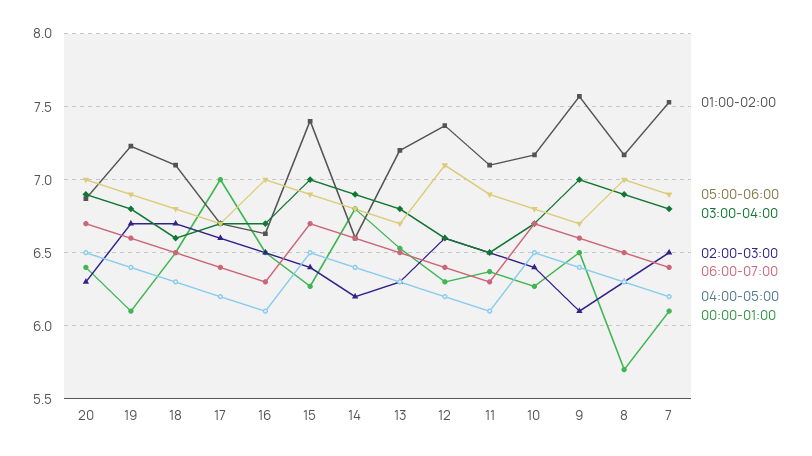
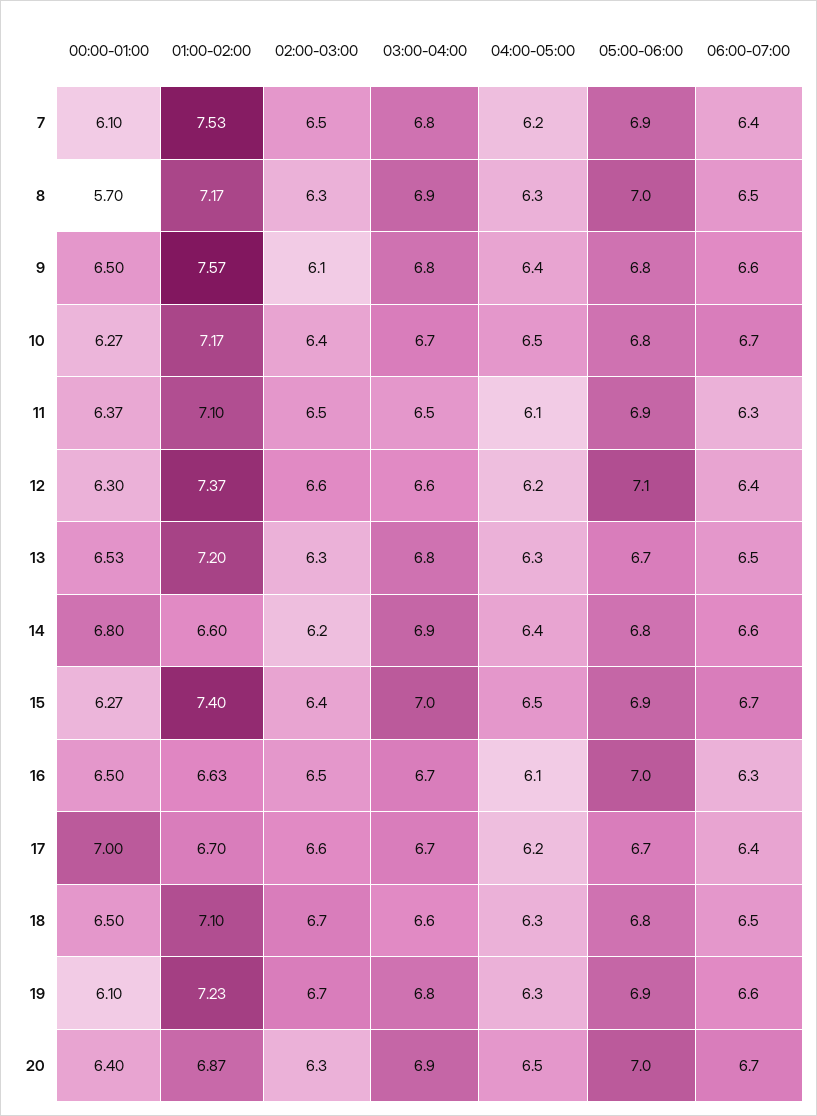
  {
    "01:00-02:00": {
      "20": 6.87,
      "19": 7.23,
      "18": 7.1,
      "17": 6.7,
      "16": 6.63,
      "15": 7.4,
      "14": 6.6,
      "13": 7.2,
      "12": 7.37,
      "11": 7.1,
      "10": 7.17,
      "9": 7.57,
      "8": 7.17,
      "7": 7.53
    },
    "05:00-06:00": {
      "20": 7,
      "19": 6.9,
      "18": 6.8,
      "17": 6.7,
      "16": 7,
      "15": 6.9,
      "14": 6.8,
      "13": 6.7,
      "12": 7.1,
      "11": 6.9,
      "10": 6.8,
-     "9": 6.7,
+     "9": 6.8,
      "8": 7,
      "7": 6.9
    },
    "03:00-04:00": {
      "20": 6.9,
      "19": 6.8,
      "18": 6.6,
      "17": 6.7,
      "16": 6.7,
      "15": 7,
      "14": 6.9,
      "13": 6.8,
      "12": 6.6,
      "11": 6.5,
      "10": 6.7,
-     "9": 7,
+     "9": 6.8,
      "8": 6.9,
      "7": 6.8
    },
    "02:00-03:00": {
      "20": 6.3,
      "19": 6.7,
      "18": 6.7,
      "17": 6.6,
      "16": 6.5,
      "15": 6.4,
      "14": 6.2,
      "13": 6.3,
      "12": 6.6,
      "11": 6.5,
      "10": 6.4,
      "9": 6.1,
      "8": 6.3,
      "7": 6.5
    },
    "06:00-07:00": {
      "20": 6.7,
      "19": 6.6,
      "18": 6.5,
      "17": 6.4,
      "16": 6.3,
      "15": 6.7,
      "14": 6.6,
      "13": 6.5,
      "12": 6.4,
      "11": 6.3,
      "10": 6.7,
      "9": 6.6,
      "8": 6.5,
      "7": 6.4
    },
    "04:00-05:00": {
      "20": 6.5,
-     "19": 6.4,
+     "19": 6.3,
      "18": 6.3,
      "17": 6.2,
      "16": 6.1,
      "15": 6.5,
      "14": 6.4,
      "13": 6.3,
      "12": 6.2,
      "11": 6.1,
      "10": 6.5,
      "9": 6.4,
      "8": 6.3,
      "7": 6.2
    },
    "00:00-01:00": {
      "20": 6.4,
      "19": 6.1,
      "18": 6.5,
      "17": 7,
      "16": 6.5,
      "15": 6.27,
      "14": 6.8,
      "13": 6.53,
      "12": 6.3,
      "11": 6.37,
      "10": 6.27,
      "9": 6.5,
      "8": 5.7,
      "7": 6.1
    }
  }

